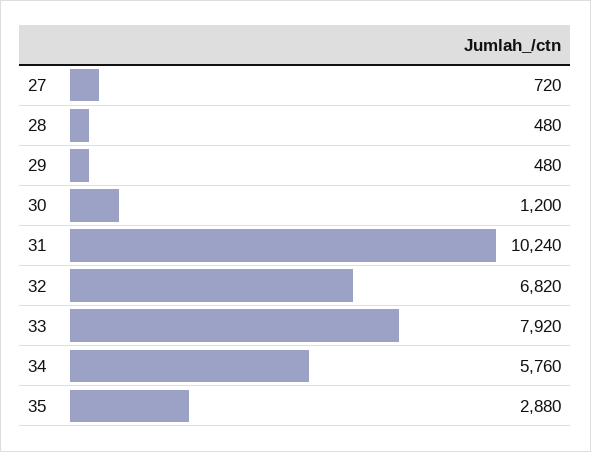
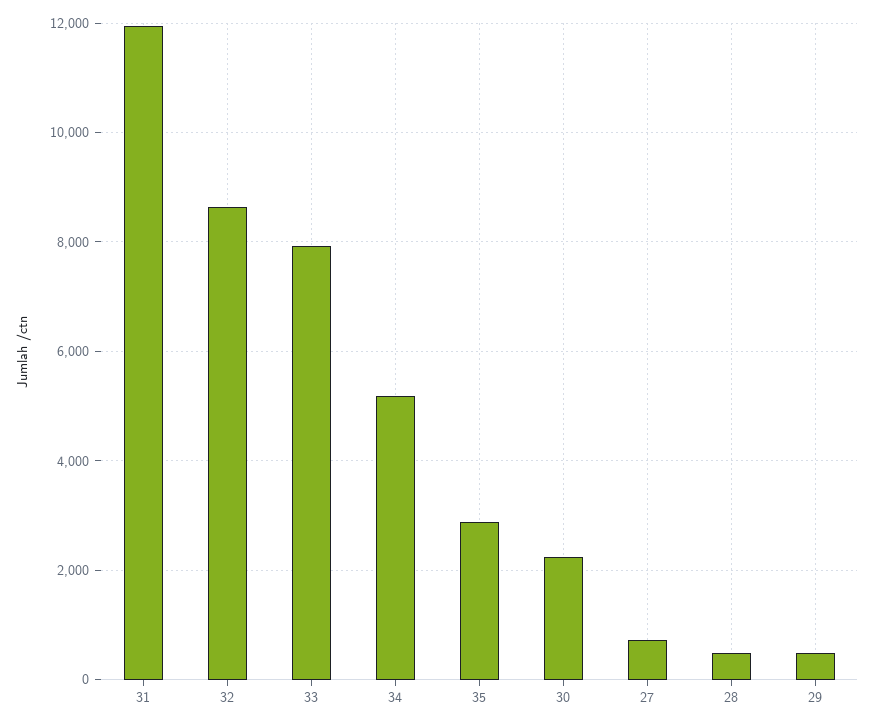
  {
    "27": 720,
    "28": 480,
    "29": 480,
-   "30": 1200,
+   "30": 2200,
-   "31": 10240,
+   "31": 12000,
-   "32": 6820,
+   "32": 8600,
    "33": 7920,
-   "34": 5760,
+   "34": 5200,
    "35": 2880
  }

